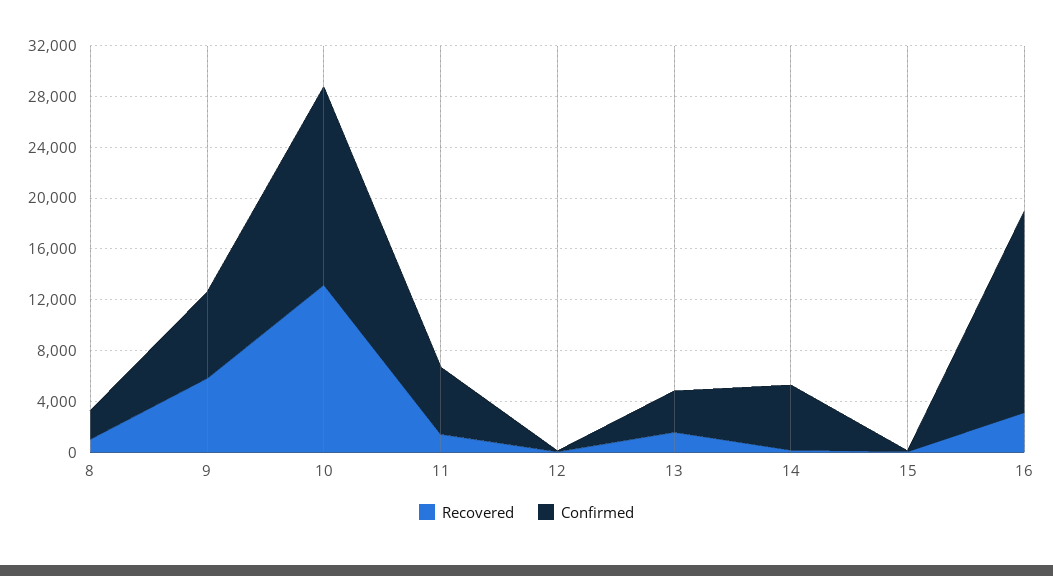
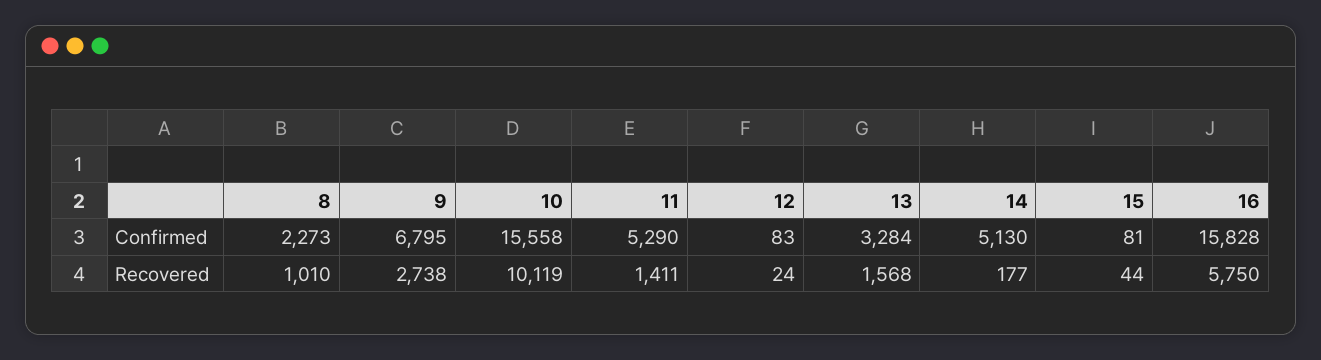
  {
    "Recovered": {
      "8": 1010,
-     "9": 6000,
+     "9": 2738,
-     "10": 13000,
+     "10": 10119,
      "11": 1411,
      "12": 24,
      "13": 1568,
      "14": 177,
      "15": 44,
-     "16": 3000
+     "16": 5750
    },
    "Confirmed": {
      "8": 2273,
      "9": 6795,
      "10": 15558,
      "11": 5290,
      "12": 83,
      "13": 3284,
      "14": 5130,
      "15": 81,
      "16": 15828
    }
  }

